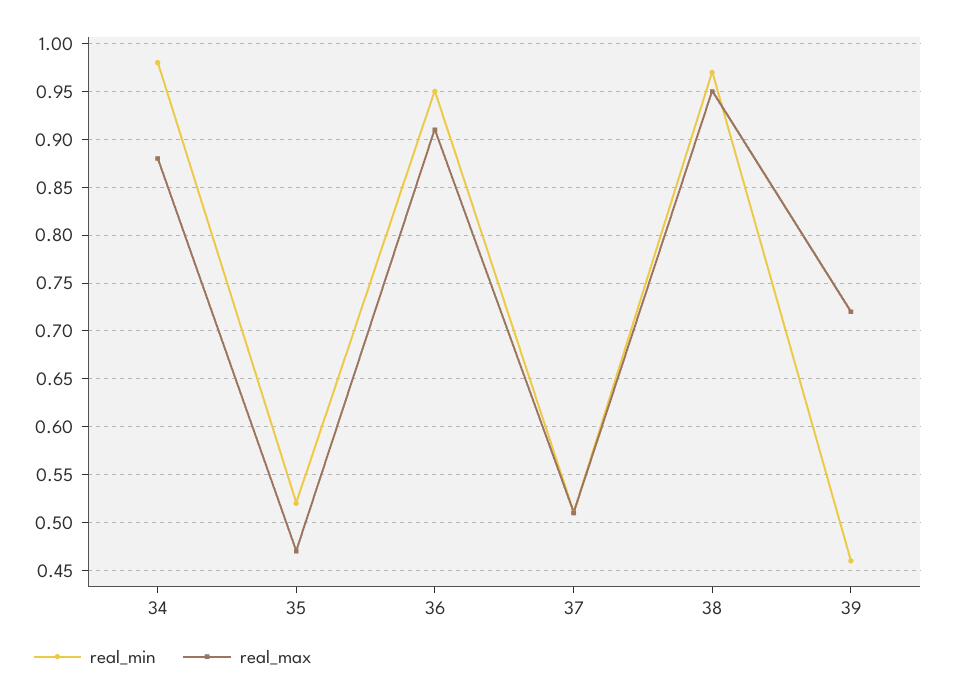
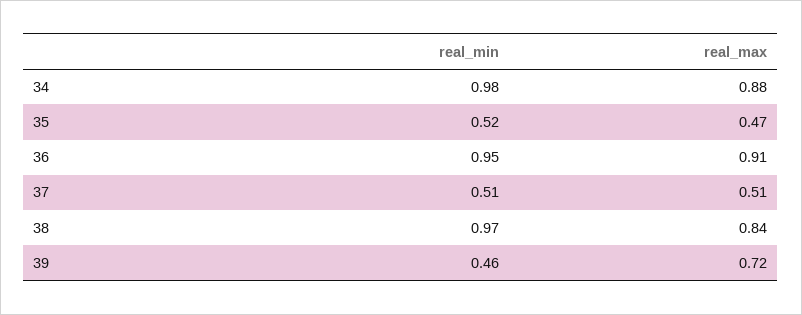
  {
    "real_min": {
      "34": 0.98,
      "35": 0.52,
      "36": 0.95,
      "37": 0.51,
      "38": 0.97,
      "39": 0.46
    },
    "real_max": {
      "34": 0.88,
      "35": 0.47,
      "36": 0.91,
      "37": 0.51,
-     "38": 0.95,
+     "38": 0.84,
      "39": 0.72
    }
  }

